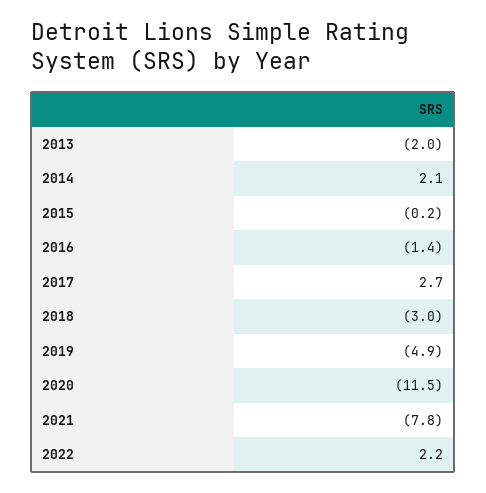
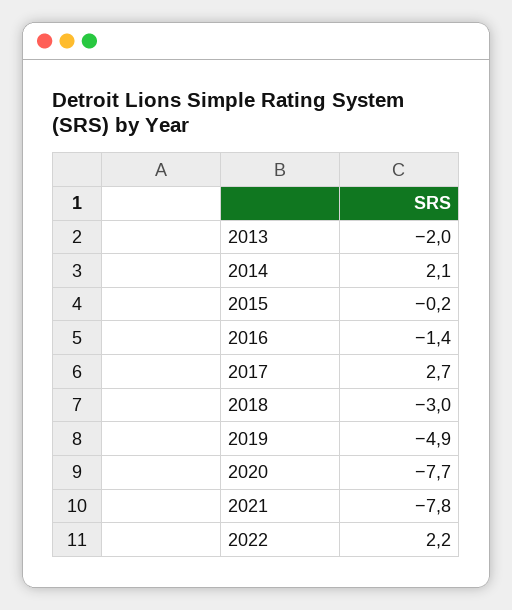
  {
    "2013": -2,
    "2014": 2.1,
    "2015": -0.2,
    "2016": -1.4,
    "2017": 2.7,
    "2018": -3,
    "2019": -4.9,
-   "2020": -11.5,
+   "2020": -7.7,
    "2021": -7.8,
    "2022": 2.2
  }

